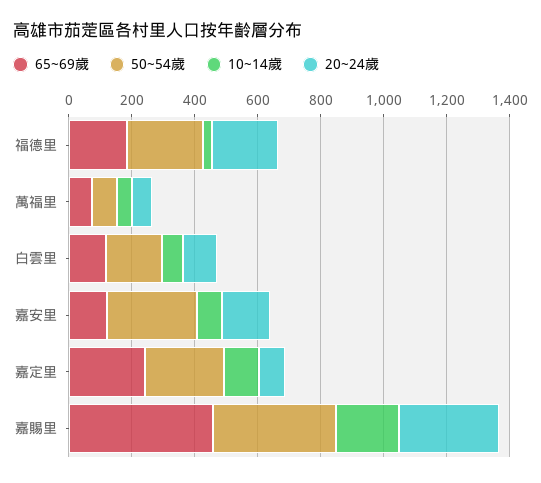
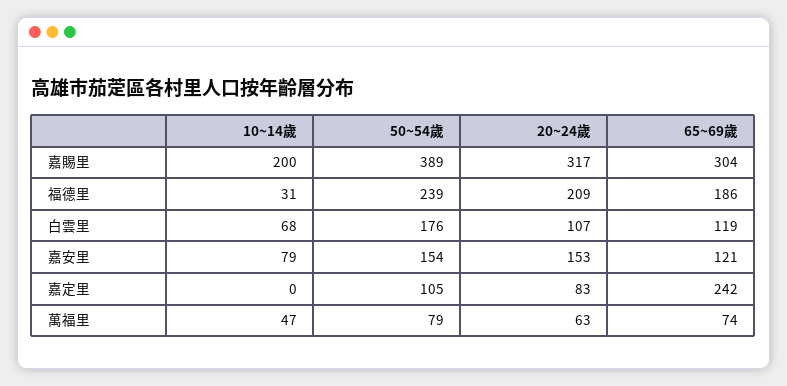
  {
    "65~69歲": {
      "福德里": 186,
      "萬福里": 74,
      "白雲里": 119,
      "嘉安里": 121,
      "嘉定里": 242,
-     "嘉賜里": 450
+     "嘉賜里": 304
    },
    "50~54歲": {
      "福德里": 239,
      "萬福里": 79,
      "白雲里": 176,
-     "嘉安里": 300,
+     "嘉安里": 154,
-     "嘉定里": 250,
+     "嘉定里": 105,
      "嘉賜里": 389
    },
    "10~14歲": {
      "福德里": 31,
      "萬福里": 47,
      "白雲里": 68,
      "嘉安里": 79,
-     "嘉定里": 100,
+     "嘉定里": 0,
      "嘉賜里": 200
    },
    "20~24歲": {
      "福德里": 209,
      "萬福里": 63,
      "白雲里": 107,
      "嘉安里": 153,
      "嘉定里": 83,
      "嘉賜里": 317
    }
  }

